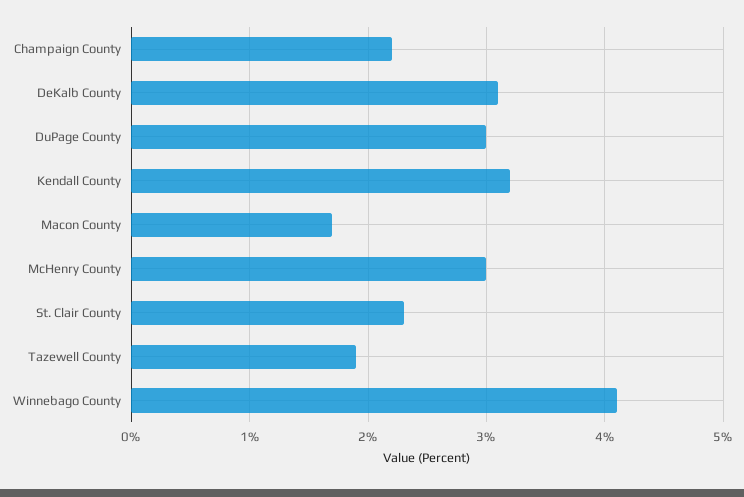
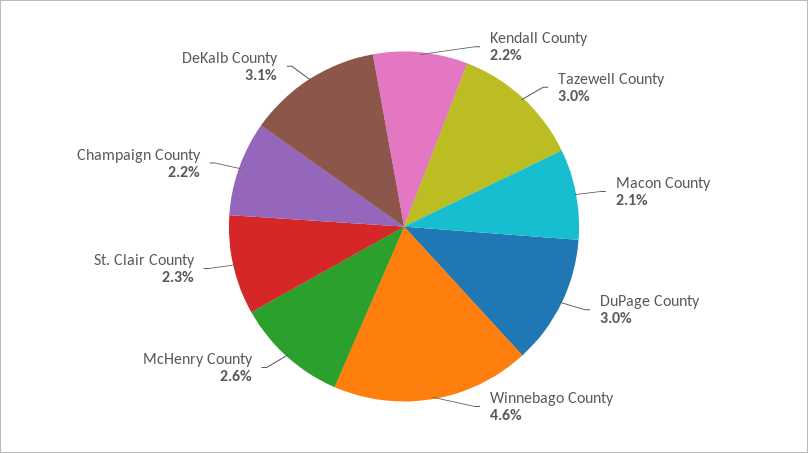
  {
    "Champaign County": 2.2,
    "DeKalb County": 3.1,
    "DuPage County": 3,
-   "Kendall County": 3.2,
+   "Kendall County": 2.2,
-   "Macon County": 1.7,
+   "Macon County": 2.1,
-   "McHenry County": 3,
+   "McHenry County": 2.6,
    "St. Clair County": 2.3,
-   "Tazewell County": 1.9,
+   "Tazewell County": 3,
-   "Winnebago County": 4.1
+   "Winnebago County": 4.6
  }

